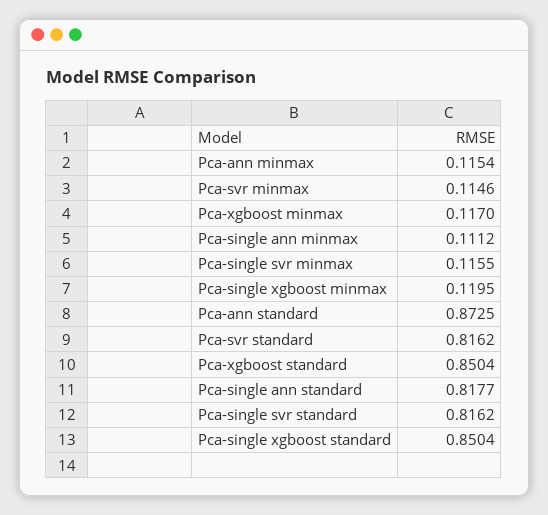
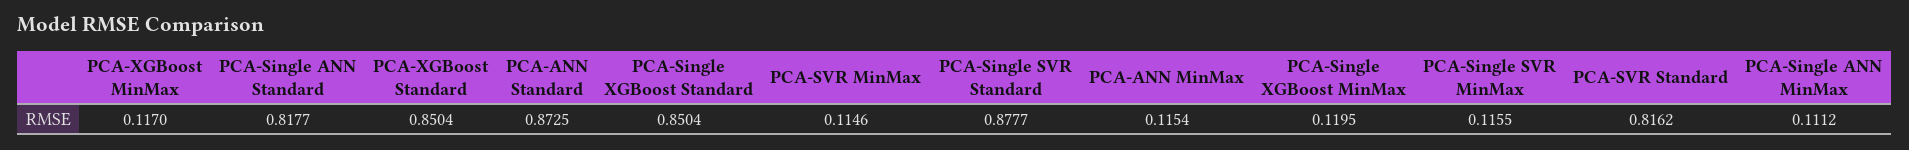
  {
    "Pca-ann minmax": 0.1154,
    "Pca-svr minmax": 0.1146,
    "Pca-xgboost minmax": 0.117,
    "Pca-single ann minmax": 0.1112,
    "Pca-single svr minmax": 0.1155,
    "Pca-single xgboost minmax": 0.1195,
    "Pca-ann standard": 0.8725,
    "Pca-svr standard": 0.8162,
    "Pca-xgboost standard": 0.8504,
    "Pca-single ann standard": 0.8177,
-   "Pca-single svr standard": 0.8162,
+   "Pca-single svr standard": 0.8777,
    "Pca-single xgboost standard": 0.8504
  }

